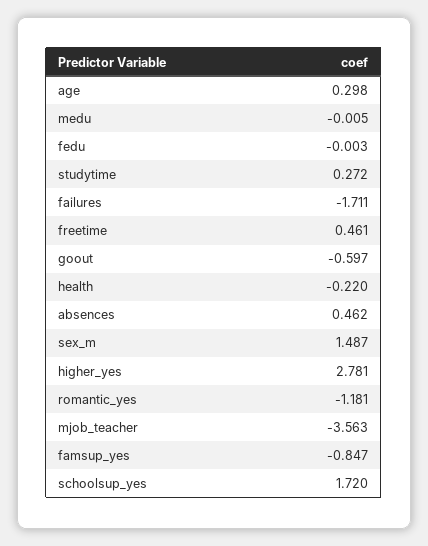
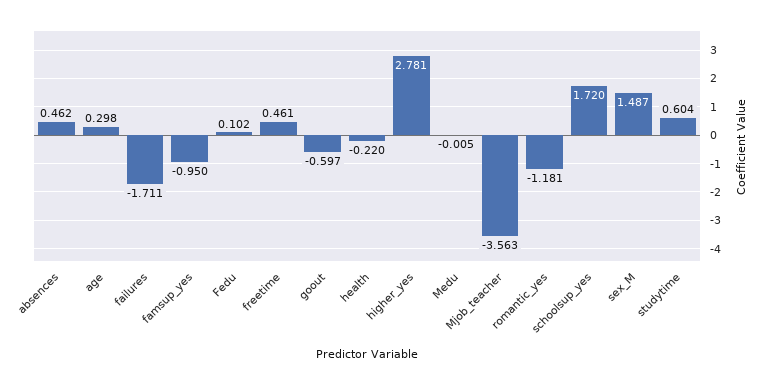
  {
    "age": 0.298,
    "medu": -0.005,
-   "fedu": -0.003,
+   "fedu": 0.102,
-   "studytime": 0.272,
+   "studytime": 0.604,
    "failures": -1.711,
    "freetime": 0.461,
    "goout": -0.597,
    "health": -0.22,
    "absences": 0.462,
    "sex_m": 1.487,
    "higher_yes": 2.781,
    "romantic_yes": -1.181,
    "mjob_teacher": -3.563,
-   "famsup_yes": -0.847,
+   "famsup_yes": -0.95,
    "schoolsup_yes": 1.72
  }

